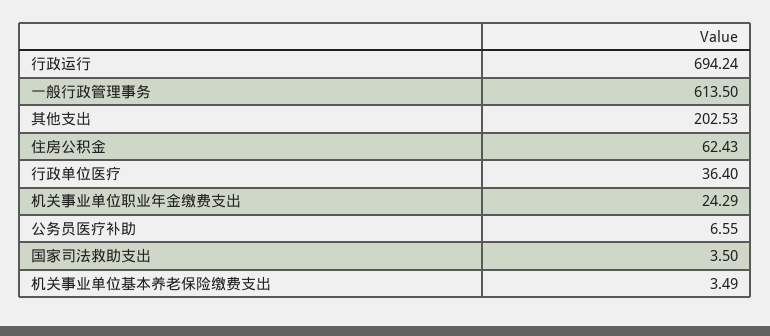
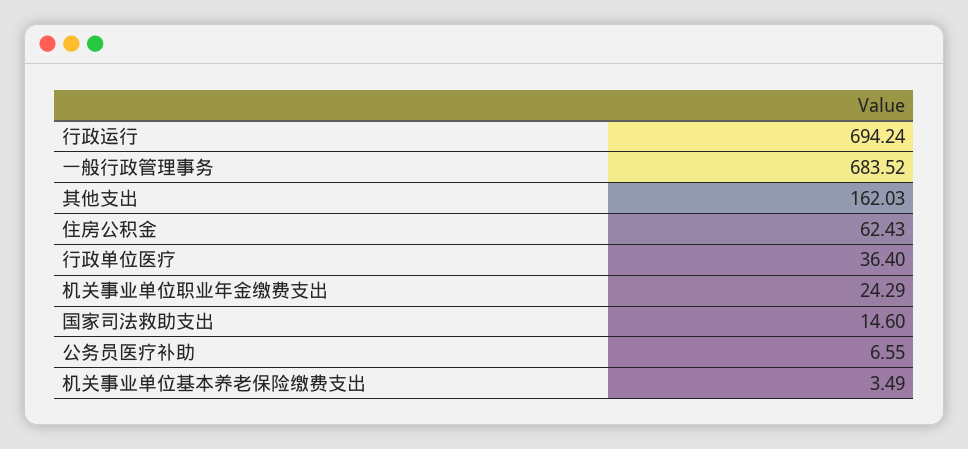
  {
    "行政运行": 694.24,
-   "一般行政管理事务": 613.5,
+   "一般行政管理事务": 683.52,
-   "其他支出": 202.53,
+   "其他支出": 162.03,
    "住房公积金": 62.43,
    "行政单位医疗": 36.4,
    "机关事业单位职业年金缴费支出": 24.29,
    "公务员医疗补助": 6.55,
-   "国家司法救助支出": 3.5,
+   "国家司法救助支出": 14.6,
    "机关事业单位基本养老保险缴费支出": 3.49
  }

